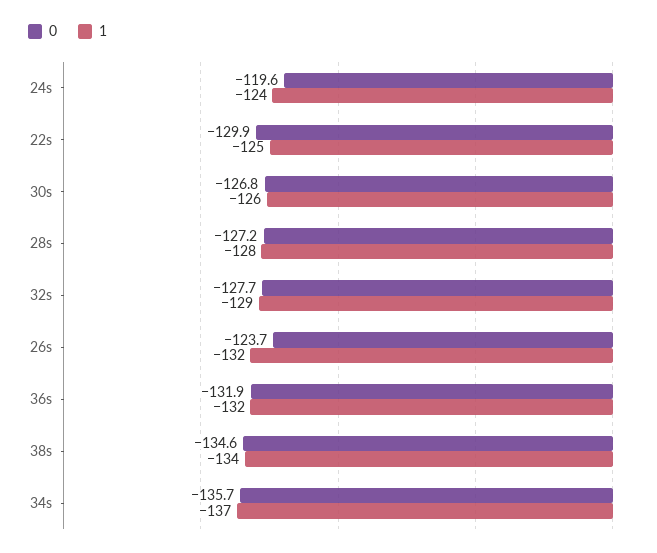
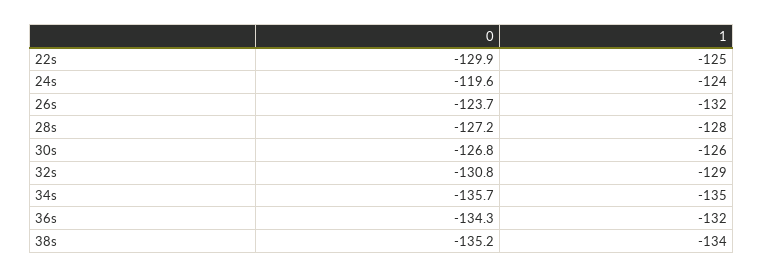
  {
    "0": {
      "24s": -119.6,
      "22s": -129.9,
      "30s": -126.8,
      "28s": -127.2,
-     "32s": -127.7,
+     "32s": -130.8,
      "26s": -123.7,
-     "36s": -131.9,
+     "36s": -134.3,
-     "38s": -134.6,
+     "38s": -135.2,
      "34s": -135.7
    },
    "1": {
      "24s": -124,
      "22s": -125,
      "30s": -126,
      "28s": -128,
      "32s": -129,
      "26s": -132,
      "36s": -132,
      "38s": -134,
-     "34s": -137
+     "34s": -135
    }
  }

